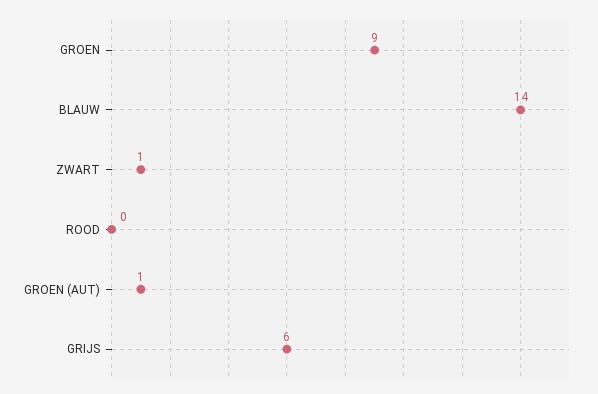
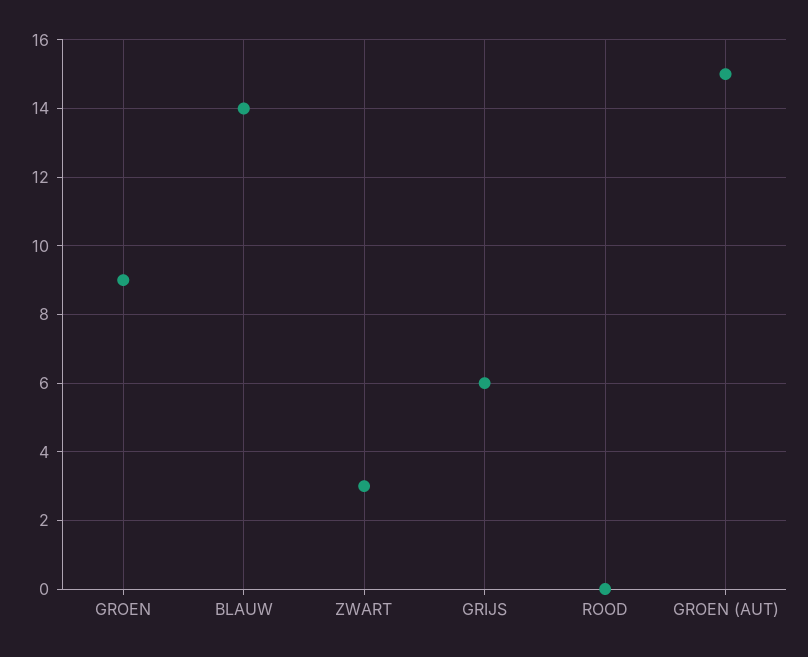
  {
    "GROEN": 9,
    "BLAUW": 14,
-   "ZWART": 1,
+   "ZWART": 3,
    "ROOD": 0,
-   "GROEN (AUT)": 1,
+   "GROEN (AUT)": 15,
    "GRIJS": 6
  }

